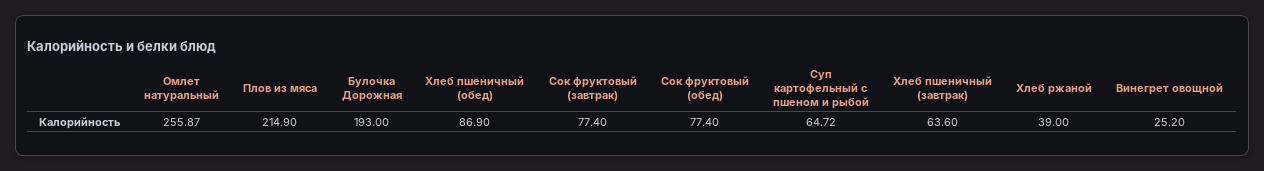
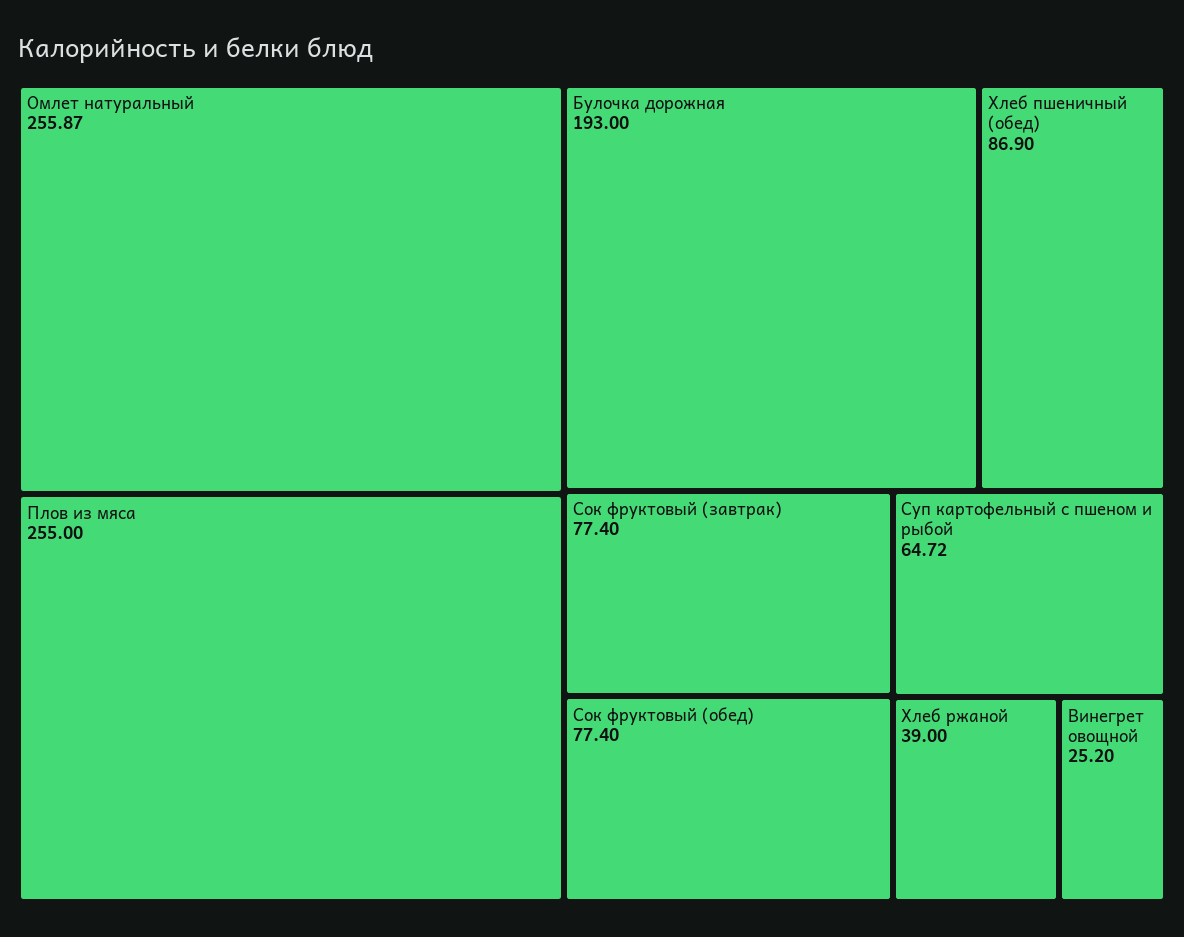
  {
    "Омлет натуральный": 255.87,
-   "Плов из мяса": 214.9,
+   "Плов из мяса": 255,
    "Булочка Дорожная": 193,
    "Хлеб пшеничный (обед)": 86.9,
    "Сок фруктовый (завтрак)": 77.4,
    "Сок фруктовый (обед)": 77.4,
    "Суп картофельный с пшеном и рыбой": 64.72,
-   "Хлеб пшеничный (завтрак)": 63.6,
    "Хлеб ржаной": 39,
    "Винегрет овощной": 25.2
  }

